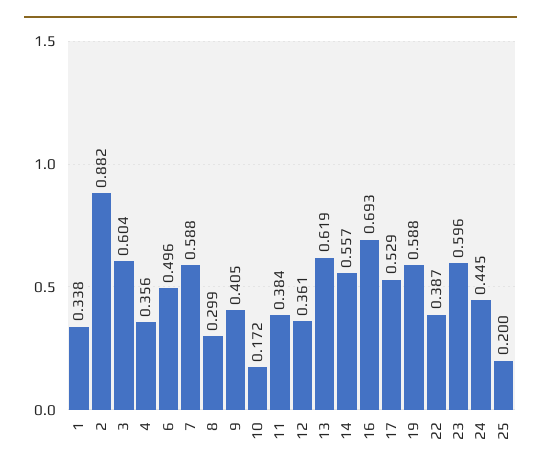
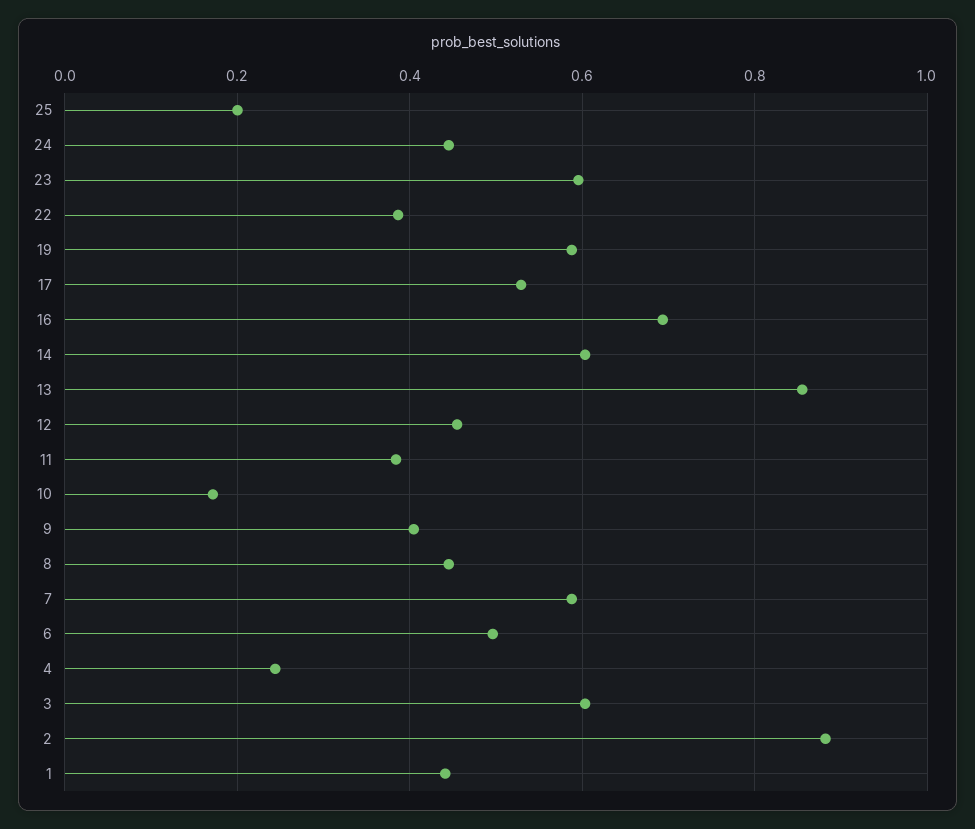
  {
-   "1": 0.338,
+   "1": 0.44,
    "2": 0.882,
    "3": 0.604,
-   "4": 0.356,
+   "4": 0.24,
    "6": 0.496,
    "7": 0.588,
-   "8": 0.299,
+   "8": 0.44,
    "9": 0.405,
    "10": 0.172,
    "11": 0.384,
-   "12": 0.361,
+   "12": 0.46,
-   "13": 0.619,
+   "13": 0.86,
-   "14": 0.557,
+   "14": 0.6,
    "16": 0.693,
    "17": 0.529,
    "19": 0.588,
    "22": 0.387,
    "23": 0.596,
    "24": 0.445,
    "25": 0.2
  }

